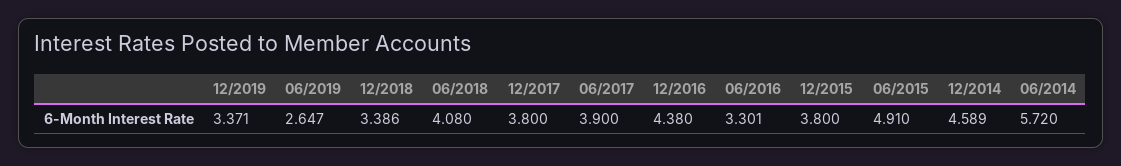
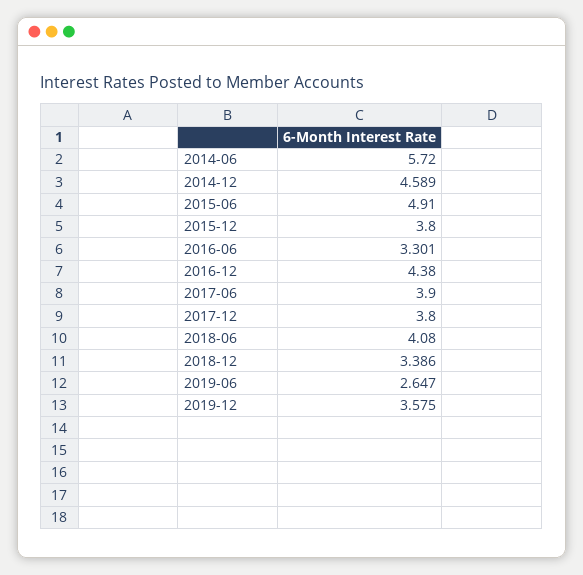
  {
-   "12/2019": 3.371,
+   "12/2019": 3.575,
    "06/2019": 2.647,
    "12/2018": 3.386,
    "06/2018": 4.08,
    "12/2017": 3.8,
    "06/2017": 3.9,
    "12/2016": 4.38,
    "06/2016": 3.301,
    "12/2015": 3.8,
    "06/2015": 4.91,
    "12/2014": 4.589,
    "06/2014": 5.72
  }

